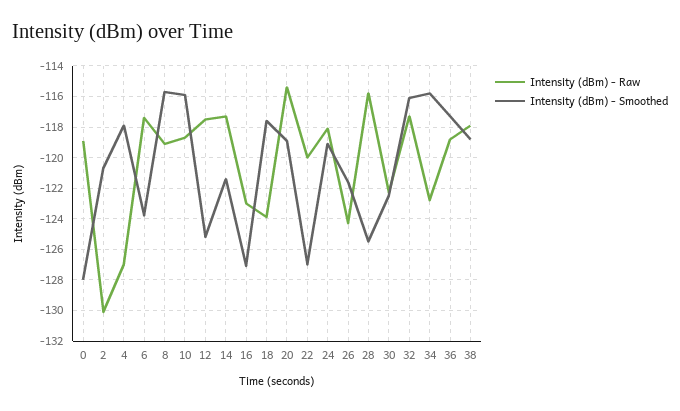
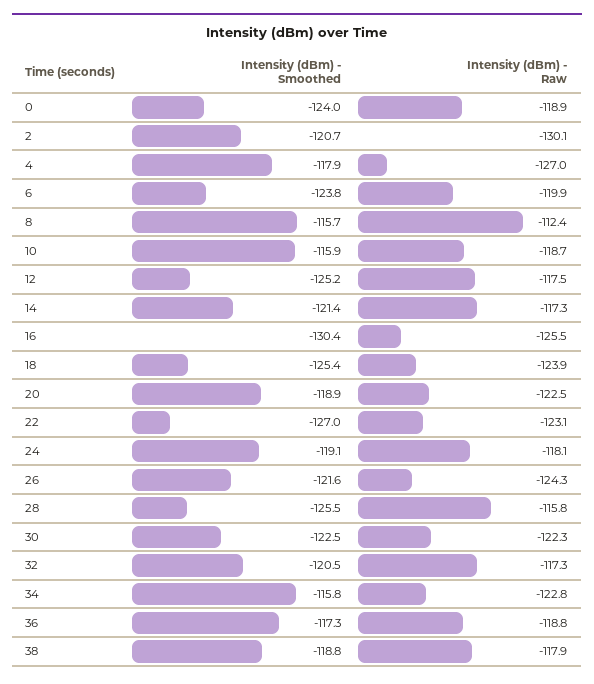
  {
    "Intensity (dBm) - Raw": {
      "0": -118.9,
      "2": -130.1,
      "4": -127,
-     "6": -117.5,
+     "6": -119.9,
-     "8": -119,
+     "8": -112.4,
      "10": -118.7,
      "12": -117.5,
      "14": -117.3,
-     "16": -123,
+     "16": -125.5,
      "18": -123.9,
-     "20": -115.5,
+     "20": -122.5,
-     "22": -120,
+     "22": -123.1,
      "24": -118.1,
      "26": -124.3,
      "28": -115.8,
      "30": -122.3,
      "32": -117.3,
      "34": -122.8,
      "36": -118.8,
      "38": -117.9
    },
    "Intensity (dBm) - Smoothed": {
-     "0": -128,
+     "0": -124,
      "2": -120.7,
      "4": -117.9,
      "6": -123.8,
      "8": -115.7,
      "10": -115.9,
      "12": -125.2,
      "14": -121.4,
-     "16": -127,
+     "16": -130.4,
-     "18": -117.5,
+     "18": -125.4,
      "20": -118.9,
      "22": -127,
      "24": -119.1,
      "26": -121.6,
      "28": -125.5,
      "30": -122.5,
-     "32": -116,
+     "32": -120.5,
      "34": -115.8,
      "36": -117.3,
      "38": -118.8
    }
  }

